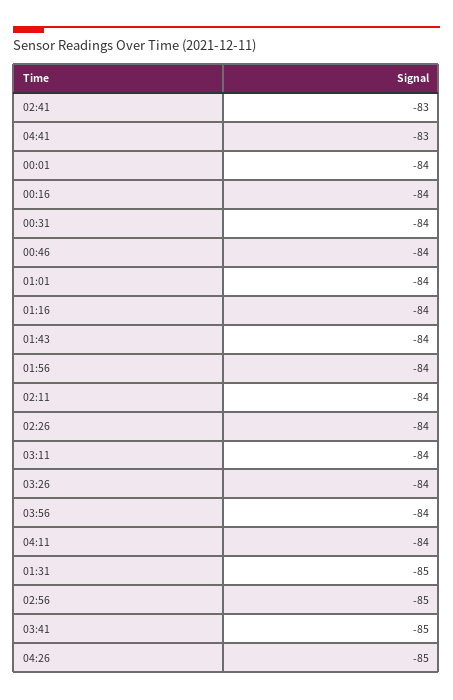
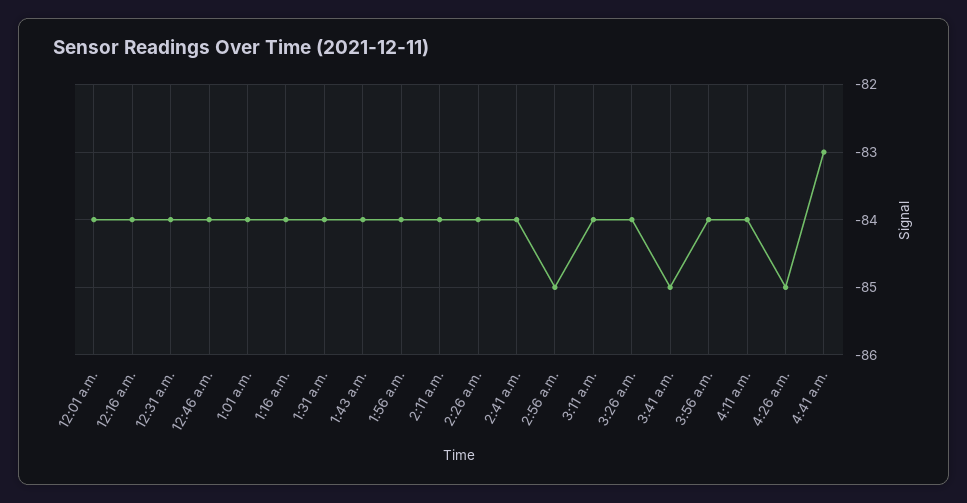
  {
-   "02:41": -83,
+   "02:41": -84,
    "04:41": -83,
    "00:01": -84,
    "00:16": -84,
    "00:31": -84,
    "00:46": -84,
    "01:01": -84,
    "01:16": -84,
    "01:43": -84,
    "01:56": -84,
    "02:11": -84,
    "02:26": -84,
    "03:11": -84,
    "03:26": -84,
    "03:56": -84,
    "04:11": -84,
-   "01:31": -85,
+   "01:31": -84,
    "02:56": -85,
    "03:41": -85,
    "04:26": -85
  }

